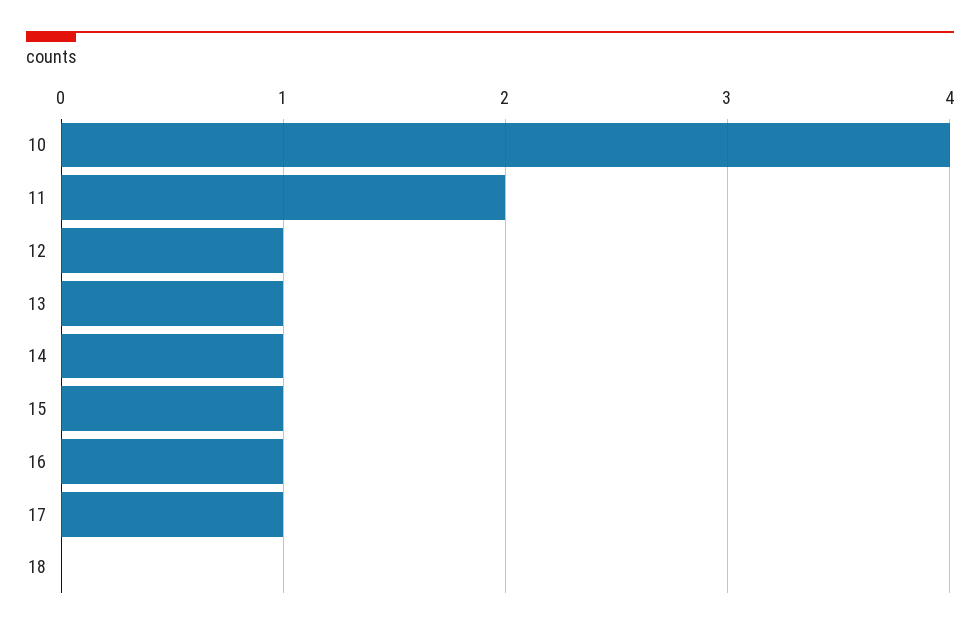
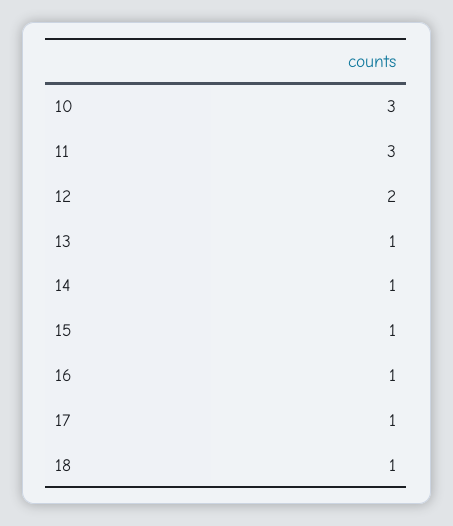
  {
-   "10": 4,
+   "10": 3,
-   "11": 2,
+   "11": 3,
-   "12": 1,
+   "12": 2,
    "13": 1,
    "14": 1,
    "15": 1,
    "16": 1,
    "17": 1,
-   "18": 0
+   "18": 1
  }

